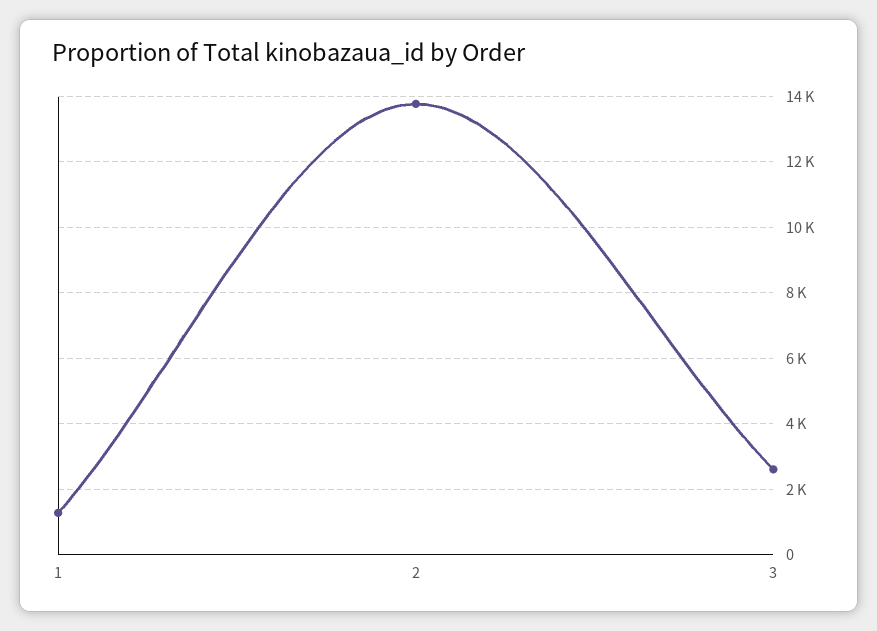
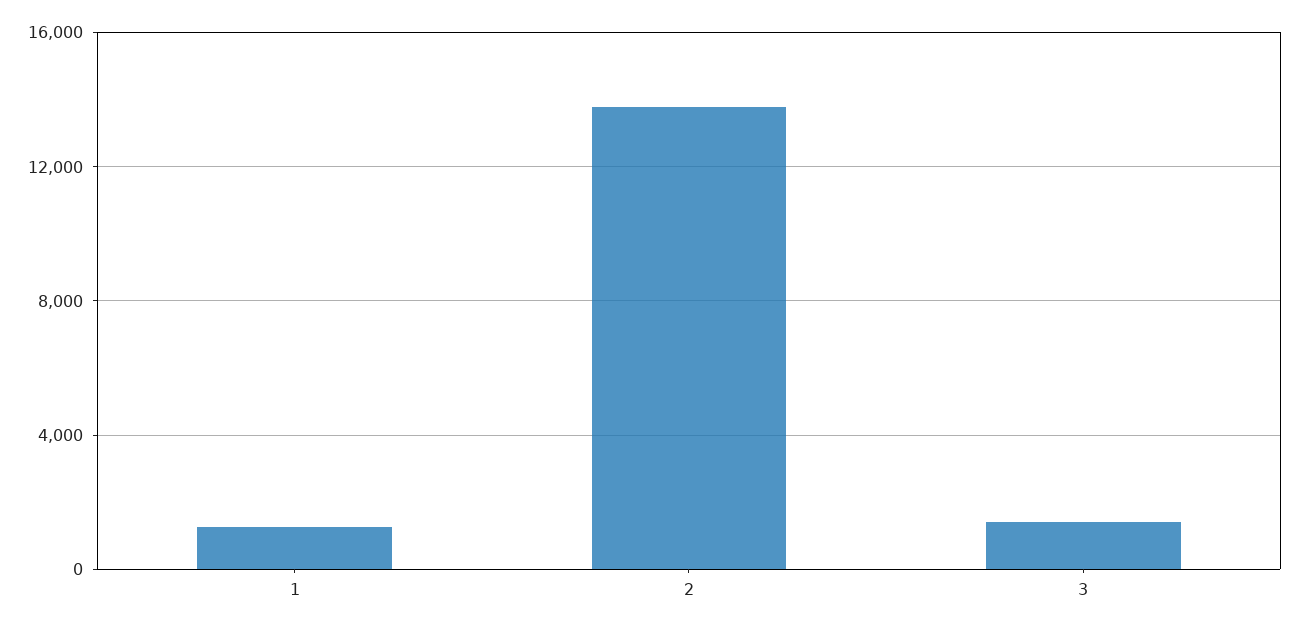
  {
    "1": 1200,
    "2": 13800,
-   "3": 2600
+   "3": 1500
  }

